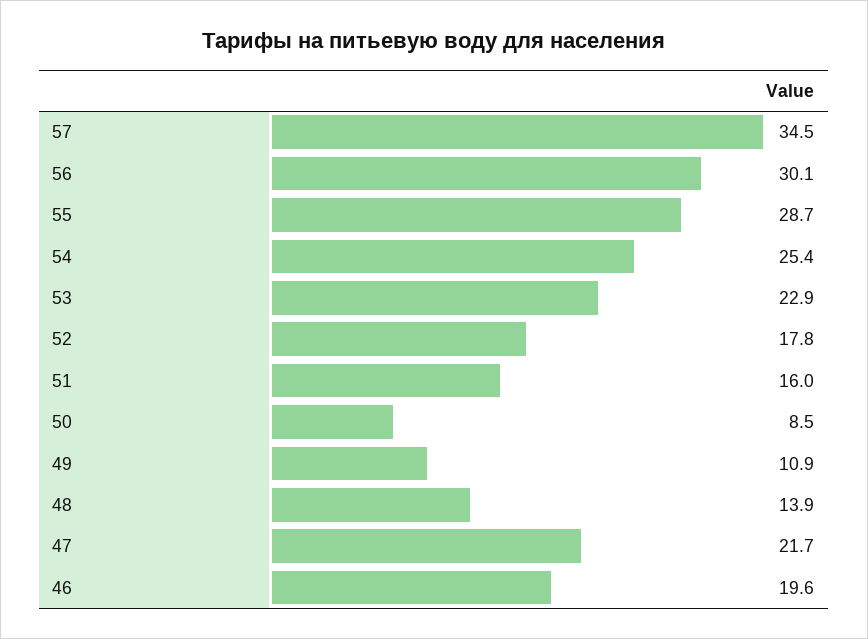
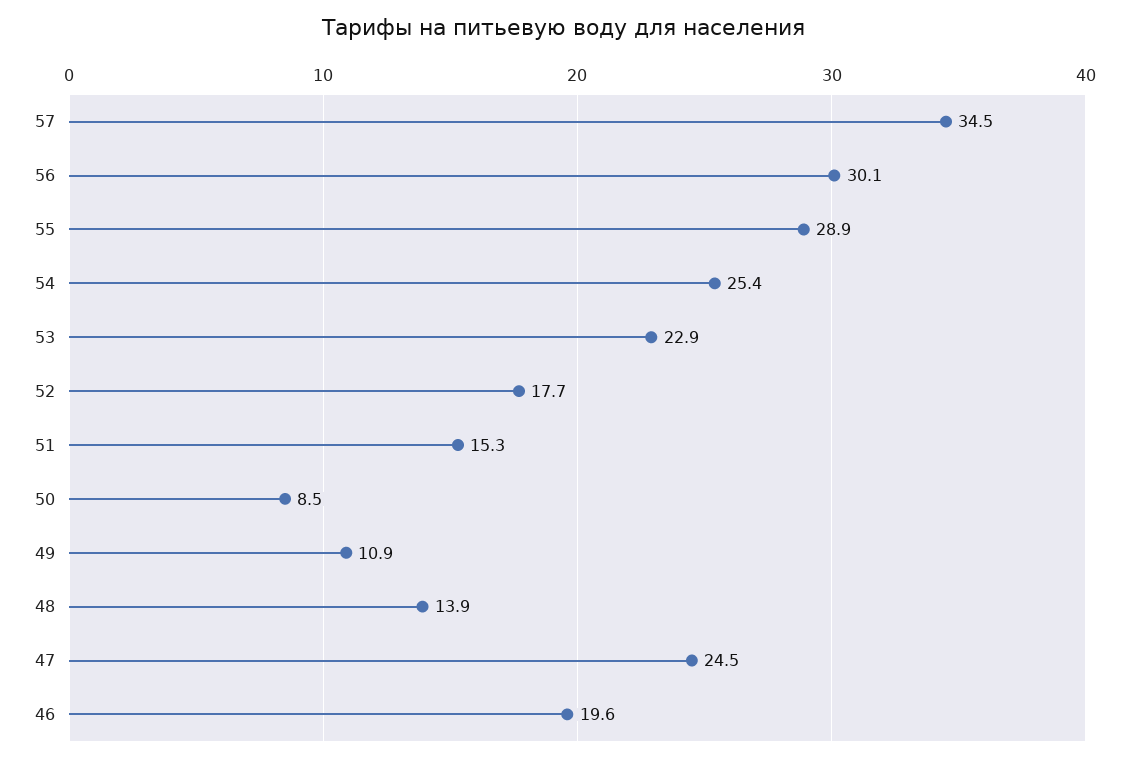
  {
    "57": 34.5,
    "56": 30.1,
-   "55": 28.7,
+   "55": 28.9,
    "54": 25.4,
    "53": 22.9,
-   "52": 17.8,
+   "52": 17.7,
-   "51": 16,
+   "51": 15.3,
    "50": 8.5,
    "49": 10.9,
    "48": 13.9,
-   "47": 21.7,
+   "47": 24.5,
    "46": 19.6
  }

